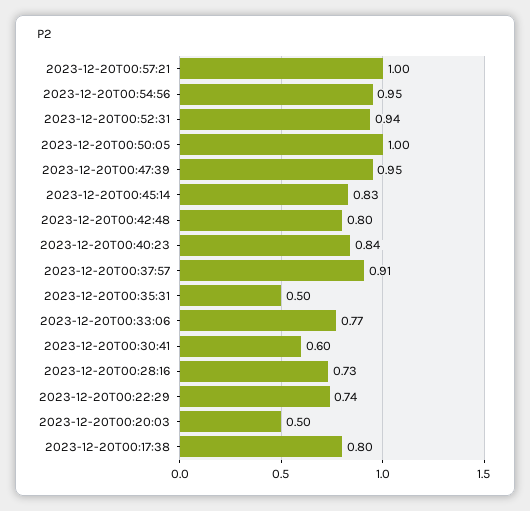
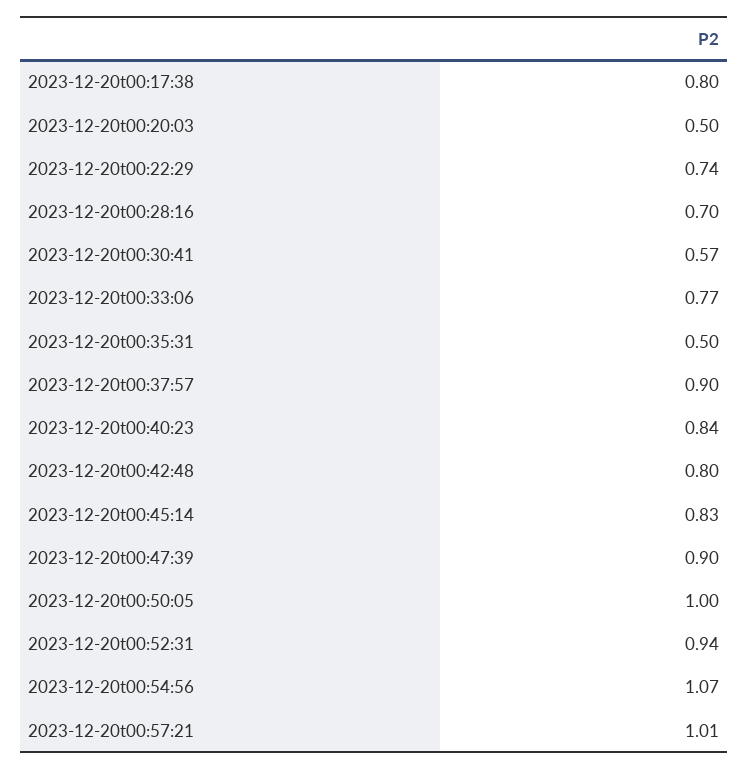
  {
-   "2023-12-20T00:57:21": 1,
+   "2023-12-20T00:57:21": 1.01,
-   "2023-12-20T00:54:56": 0.95,
+   "2023-12-20T00:54:56": 1.07,
    "2023-12-20T00:52:31": 0.94,
    "2023-12-20T00:50:05": 1,
-   "2023-12-20T00:47:39": 0.95,
+   "2023-12-20T00:47:39": 0.9,
    "2023-12-20T00:45:14": 0.83,
    "2023-12-20T00:42:48": 0.8,
    "2023-12-20T00:40:23": 0.84,
-   "2023-12-20T00:37:57": 0.91,
+   "2023-12-20T00:37:57": 0.9,
    "2023-12-20T00:35:31": 0.5,
    "2023-12-20T00:33:06": 0.77,
-   "2023-12-20T00:30:41": 0.6,
+   "2023-12-20T00:30:41": 0.57,
-   "2023-12-20T00:28:16": 0.73,
+   "2023-12-20T00:28:16": 0.7,
    "2023-12-20T00:22:29": 0.74,
    "2023-12-20T00:20:03": 0.5,
    "2023-12-20T00:17:38": 0.8
  }

